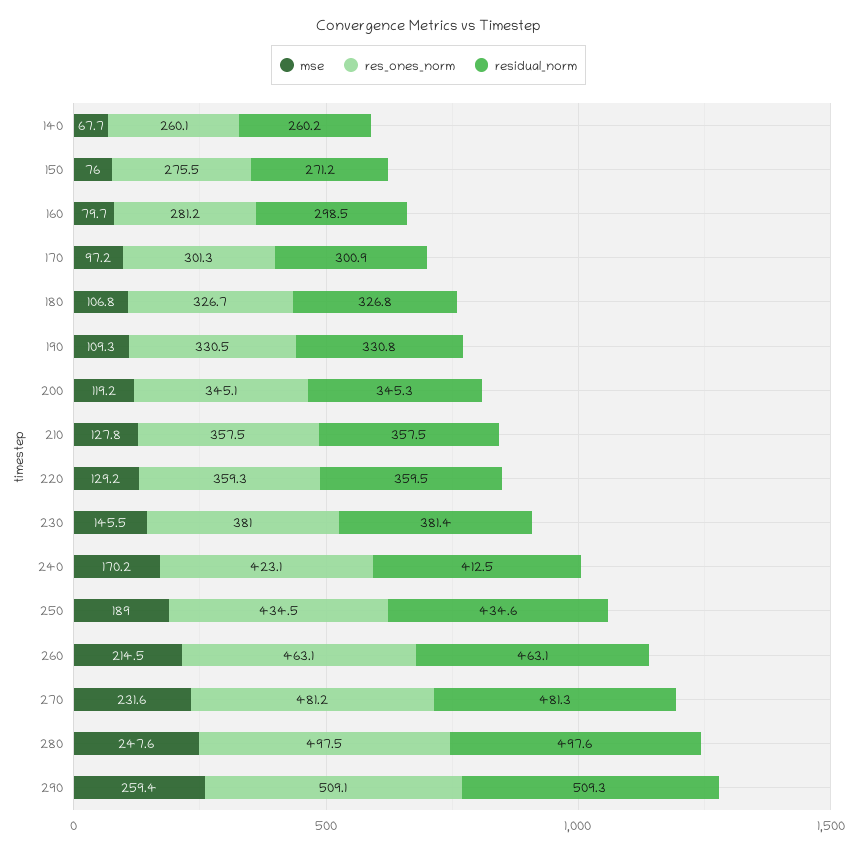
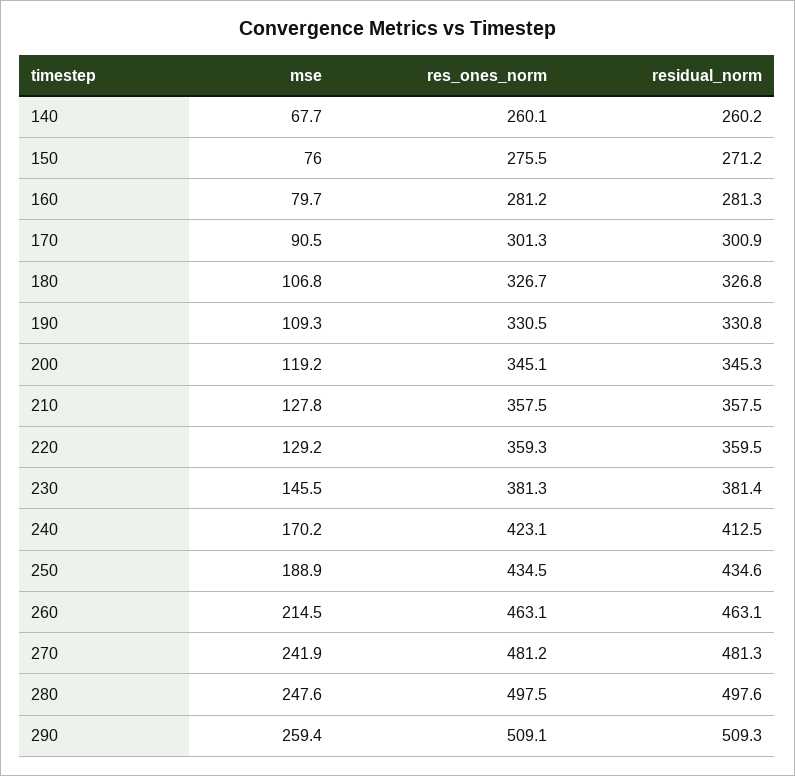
  {
    "mse": {
      "140": 67.7,
      "150": 76,
      "160": 79.7,
-     "170": 97.2,
+     "170": 90.5,
      "180": 106.8,
      "190": 109.3,
      "200": 119.2,
      "210": 127.8,
      "220": 129.2,
      "230": 145.5,
      "240": 170.2,
-     "250": 189,
+     "250": 188.9,
      "260": 214.5,
-     "270": 231.6,
+     "270": 241.9,
      "280": 247.6,
      "290": 259.4
    },
    "res_ones_norm": {
      "140": 260.1,
      "150": 275.5,
      "160": 281.2,
      "170": 301.3,
      "180": 326.7,
      "190": 330.5,
      "200": 345.1,
      "210": 357.5,
      "220": 359.3,
-     "230": 381,
+     "230": 381.3,
      "240": 423.1,
      "250": 434.5,
      "260": 463.1,
      "270": 481.2,
      "280": 497.5,
      "290": 509.1
    },
    "residual_norm": {
      "140": 260.2,
      "150": 271.2,
-     "160": 298.5,
+     "160": 281.3,
      "170": 300.9,
      "180": 326.8,
      "190": 330.8,
      "200": 345.3,
      "210": 357.5,
      "220": 359.5,
      "230": 381.4,
      "240": 412.5,
      "250": 434.6,
      "260": 463.1,
      "270": 481.3,
      "280": 497.6,
      "290": 509.3
    }
  }

